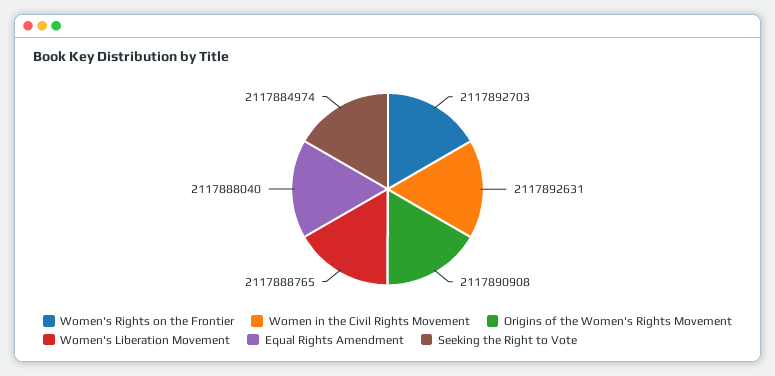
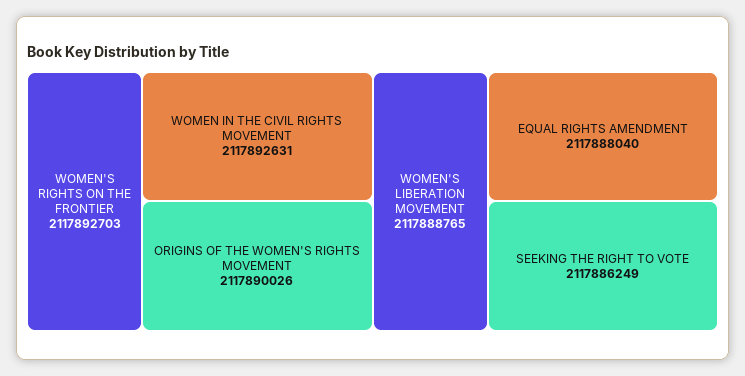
  {
    "Women's Rights on the Frontier": 2117892703,
    "Women in the Civil Rights Movement": 2117892631,
-   "Origins of the Women's Rights Movement": 2117890908,
+   "Origins of the Women's Rights Movement": 2117890026,
    "Women's Liberation Movement": 2117888765,
    "Equal Rights Amendment": 2117888040,
-   "Seeking the Right to Vote": 2117884974
+   "Seeking the Right to Vote": 2117886249
  }

